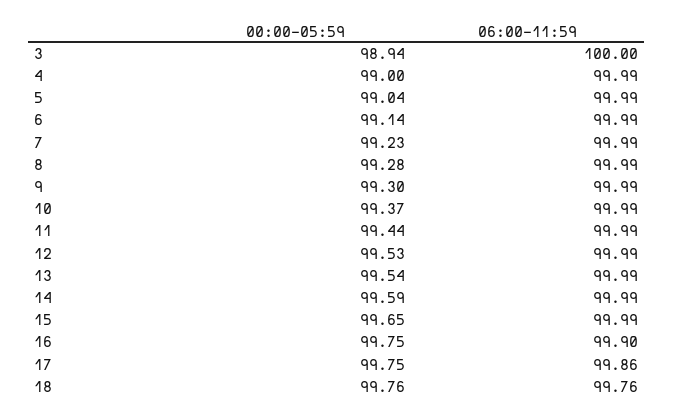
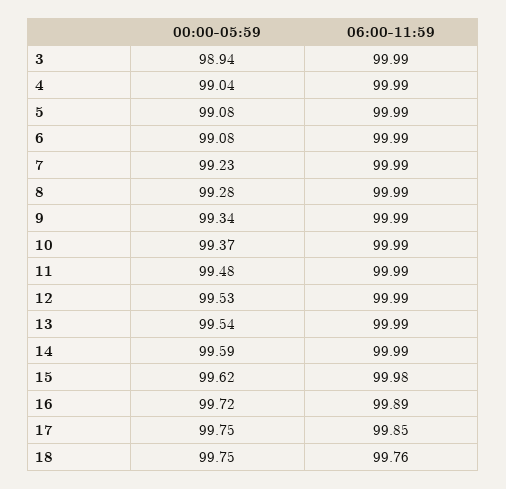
  {
    "00:00-05:59": {
      "3": 98.94,
-     "4": 99,
+     "4": 99.04,
-     "5": 99.04,
+     "5": 99.08,
-     "6": 99.14,
+     "6": 99.08,
      "7": 99.23,
      "8": 99.28,
-     "9": 99.3,
+     "9": 99.34,
      "10": 99.37,
-     "11": 99.44,
+     "11": 99.48,
      "12": 99.53,
      "13": 99.54,
      "14": 99.59,
-     "15": 99.65,
+     "15": 99.62,
-     "16": 99.75,
+     "16": 99.72,
      "17": 99.75,
-     "18": 99.76
+     "18": 99.75
    },
    "06:00-11:59": {
-     "3": 100,
+     "3": 99.99,
      "4": 99.99,
      "5": 99.99,
      "6": 99.99,
      "7": 99.99,
      "8": 99.99,
      "9": 99.99,
      "10": 99.99,
      "11": 99.99,
      "12": 99.99,
      "13": 99.99,
      "14": 99.99,
-     "15": 99.99,
+     "15": 99.98,
-     "16": 99.9,
+     "16": 99.89,
-     "17": 99.86,
+     "17": 99.85,
      "18": 99.76
    }
  }

